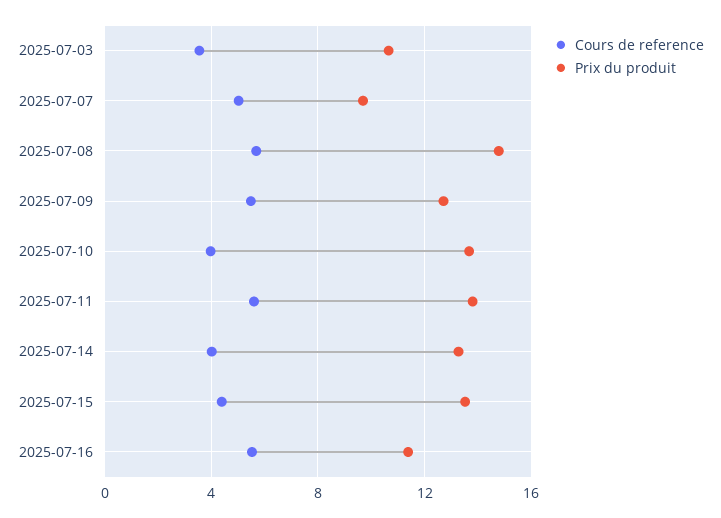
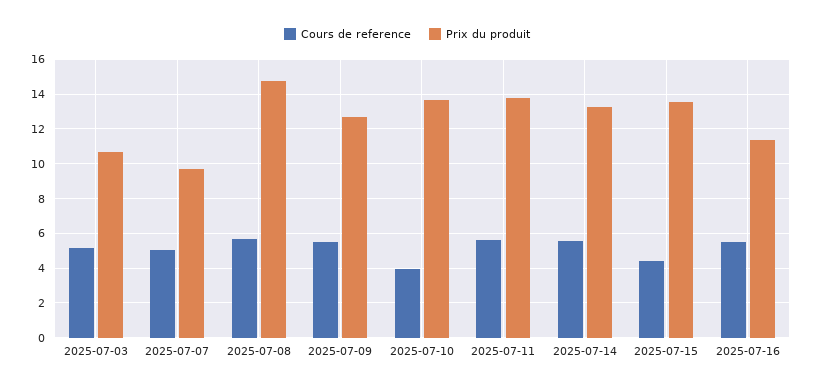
  {
    "Cours de reference": {
-     "2025-07-03": 3.5,
+     "2025-07-03": 5,
      "2025-07-07": 5,
      "2025-07-08": 5.5,
      "2025-07-09": 5.5,
      "2025-07-10": 4,
      "2025-07-11": 5.5,
-     "2025-07-14": 4,
+     "2025-07-14": 5.5,
      "2025-07-15": 4.5,
      "2025-07-16": 5.5
    },
    "Prix du produit": {
      "2025-07-03": 10.5,
      "2025-07-07": 9.5,
      "2025-07-08": 15,
      "2025-07-09": 12.5,
      "2025-07-10": 13.5,
      "2025-07-11": 14,
      "2025-07-14": 13.5,
      "2025-07-15": 13.5,
      "2025-07-16": 11.5
    }
  }

